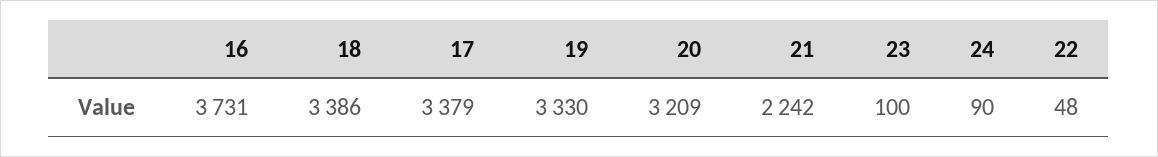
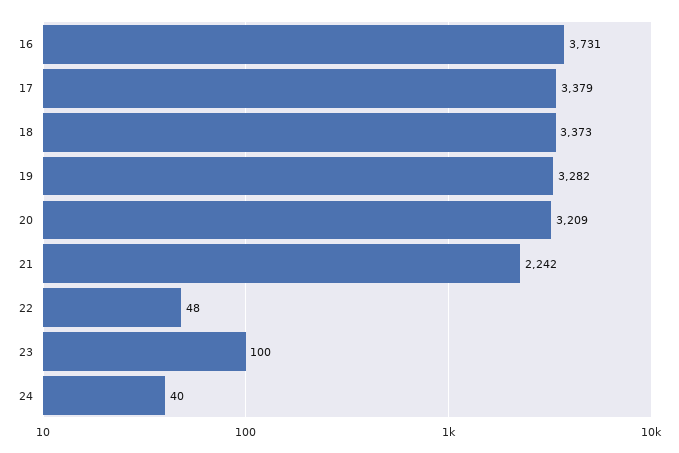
  {
    "16": 3731,
-   "18": 3386,
+   "18": 3373,
    "17": 3379,
-   "19": 3330,
+   "19": 3282,
    "20": 3209,
    "21": 2242,
    "23": 100,
-   "24": 90,
+   "24": 40,
    "22": 48
  }

